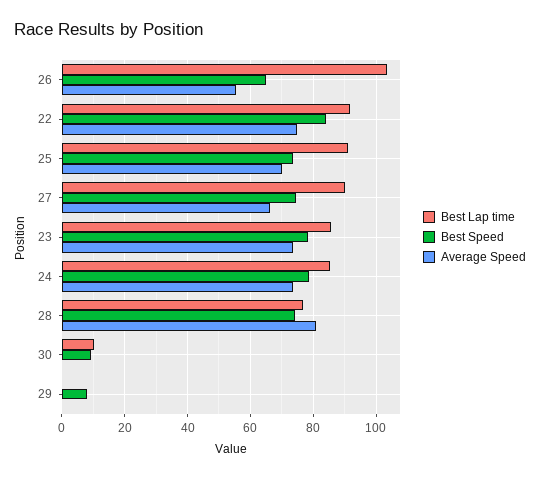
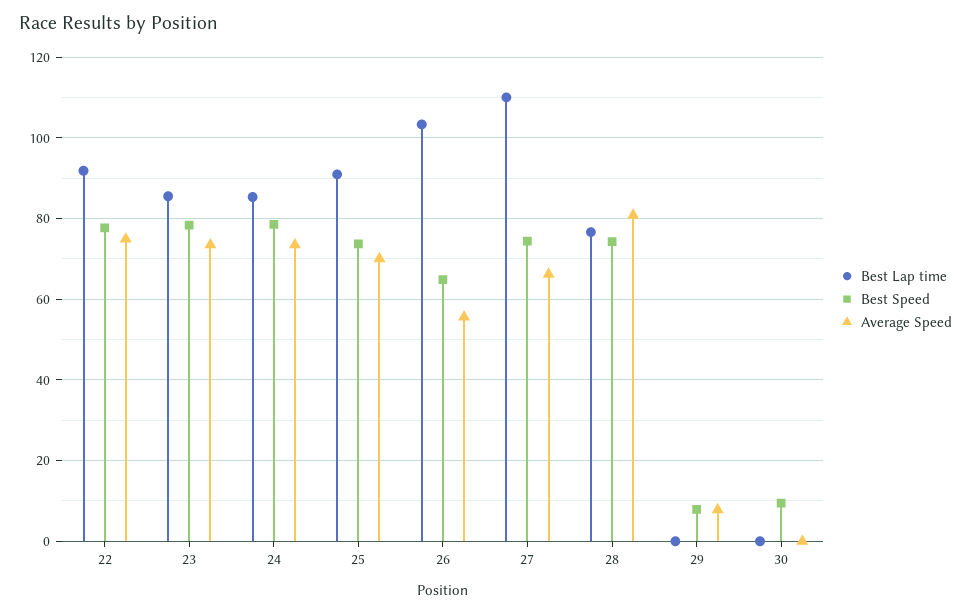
  {
    "Best Lap time": {
      "26": 104,
      "22": 92,
      "25": 90,
-     "27": 90,
+     "27": 110,
      "23": 86,
      "24": 86,
      "28": 76,
-     "30": 10,
+     "30": 0,
      "29": 0
    },
    "Best Speed": {
      "26": 64,
-     "22": 84,
+     "22": 78,
      "25": 74,
      "27": 74,
      "23": 78,
      "24": 78,
      "28": 74,
      "30": 10,
      "29": 8
    },
    "Average Speed": {
      "26": 56,
      "22": 74,
      "25": 70,
      "27": 66,
      "23": 74,
      "24": 74,
      "28": 80,
      "30": 0,
-     "29": 0
+     "29": 8
    }
  }

